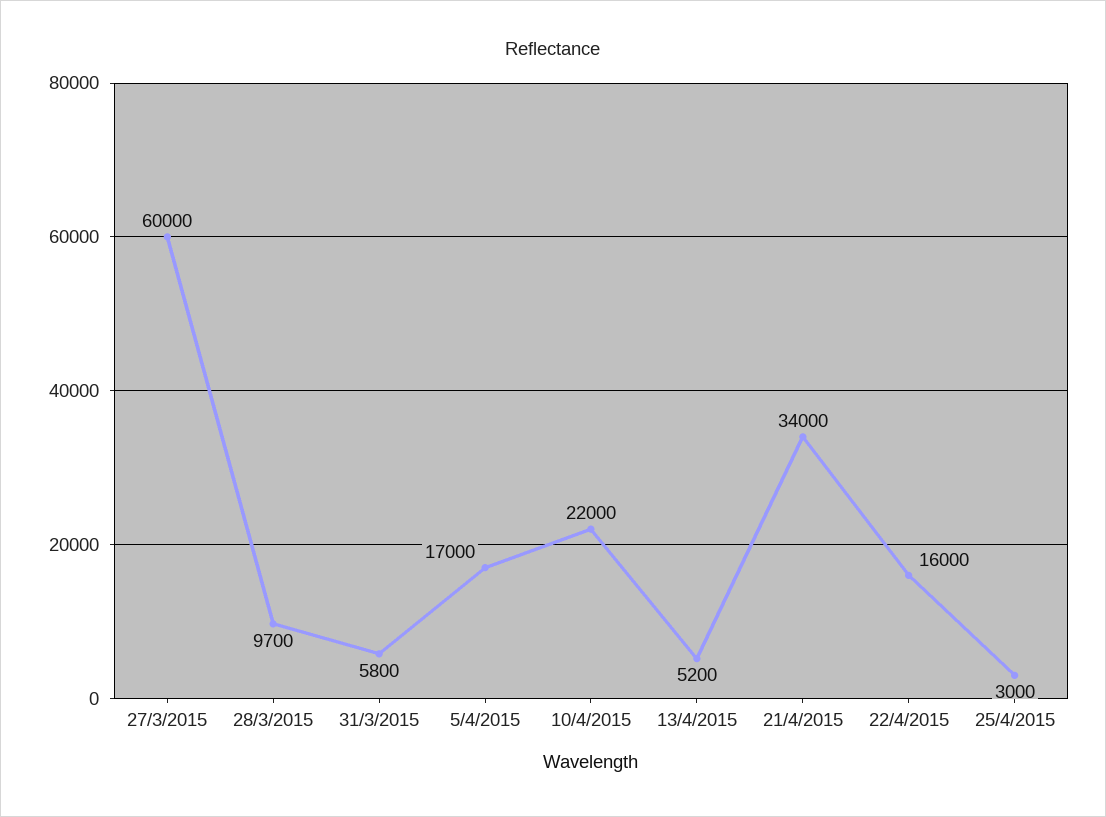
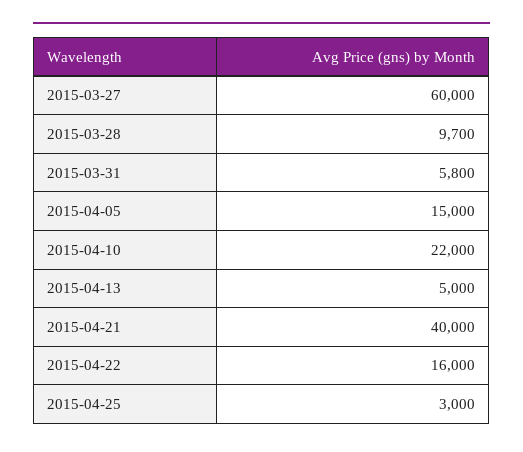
  {
    "27/3/2015": 60000,
    "28/3/2015": 9700,
    "31/3/2015": 5800,
-   "5/4/2015": 17000,
+   "5/4/2015": 15000,
    "10/4/2015": 22000,
-   "13/4/2015": 5200,
+   "13/4/2015": 5000,
-   "21/4/2015": 34000,
+   "21/4/2015": 40000,
    "22/4/2015": 16000,
    "25/4/2015": 3000
  }

